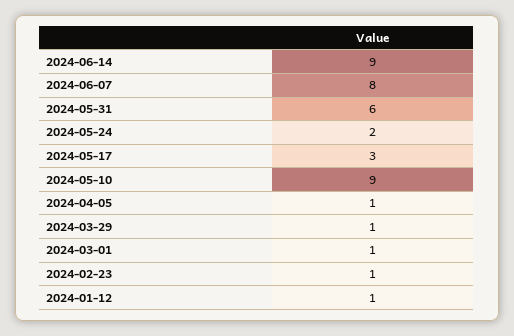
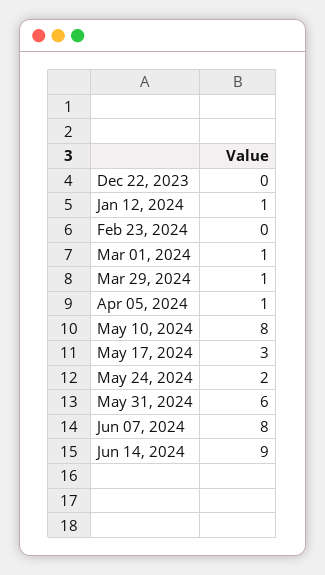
  {
    "2024-06-14": 9,
    "2024-06-07": 8,
    "2024-05-31": 6,
    "2024-05-24": 2,
    "2024-05-17": 3,
-   "2024-05-10": 9,
+   "2024-05-10": 8,
    "2024-04-05": 1,
    "2024-03-29": 1,
    "2024-03-01": 1,
-   "2024-02-23": 1,
+   "2024-02-23": 0,
-   "2024-01-12": 1
+   "2024-01-12": 1,
+   "Dec 22, 2023": 0
  }

